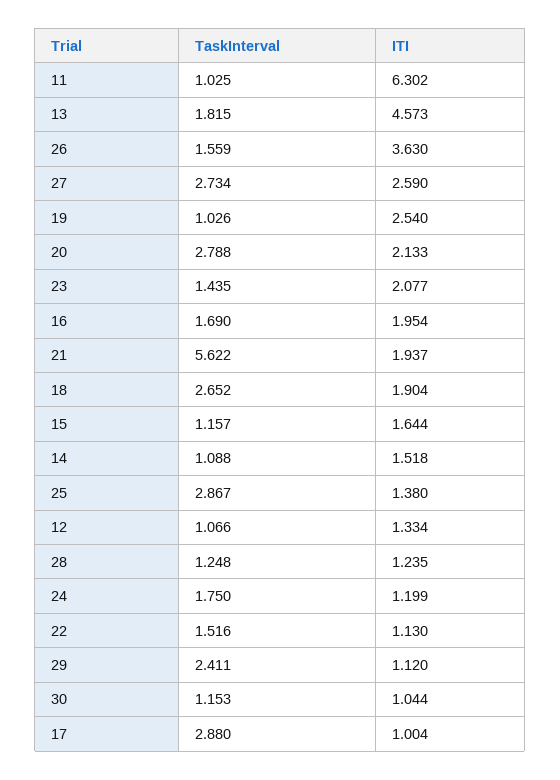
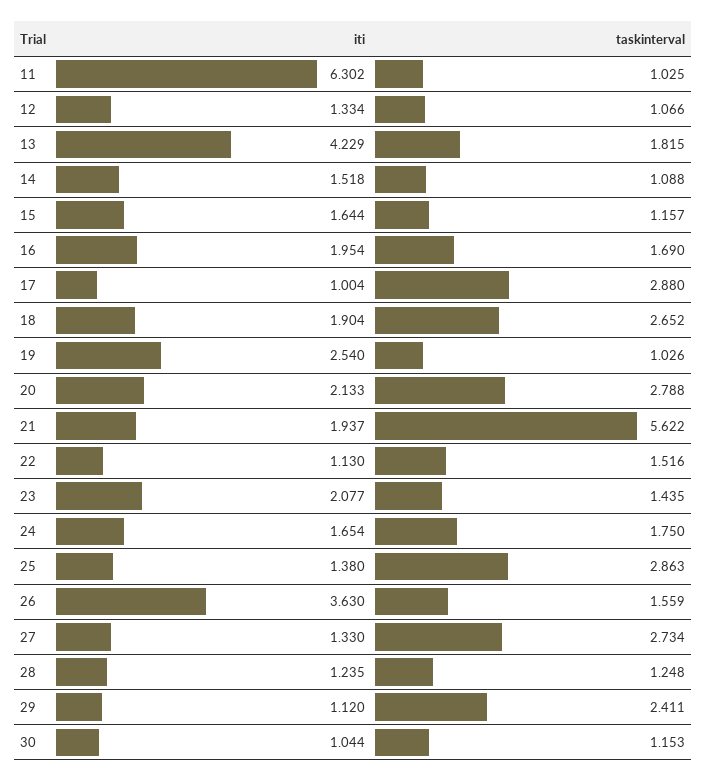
  {
    "TaskInterval": {
      "11": 1.025,
      "13": 1.815,
      "26": 1.559,
      "27": 2.734,
      "19": 1.026,
      "20": 2.788,
      "23": 1.435,
      "16": 1.69,
      "21": 5.622,
      "18": 2.652,
      "15": 1.157,
      "14": 1.088,
-     "25": 2.867,
+     "25": 2.863,
      "12": 1.066,
      "28": 1.248,
      "24": 1.75,
      "22": 1.516,
      "29": 2.411,
      "30": 1.153,
      "17": 2.88
    },
    "ITI": {
      "11": 6.302,
-     "13": 4.573,
+     "13": 4.229,
      "26": 3.63,
-     "27": 2.59,
+     "27": 1.33,
      "19": 2.54,
      "20": 2.133,
      "23": 2.077,
      "16": 1.954,
      "21": 1.937,
      "18": 1.904,
      "15": 1.644,
      "14": 1.518,
      "25": 1.38,
      "12": 1.334,
      "28": 1.235,
-     "24": 1.199,
+     "24": 1.654,
      "22": 1.13,
      "29": 1.12,
      "30": 1.044,
      "17": 1.004
    }
  }

